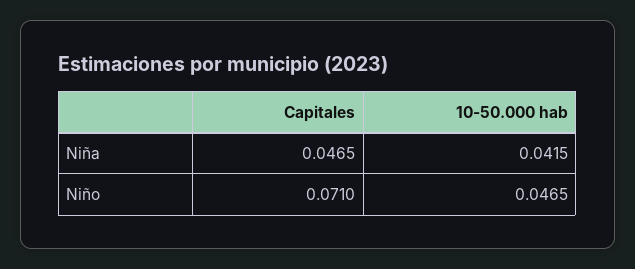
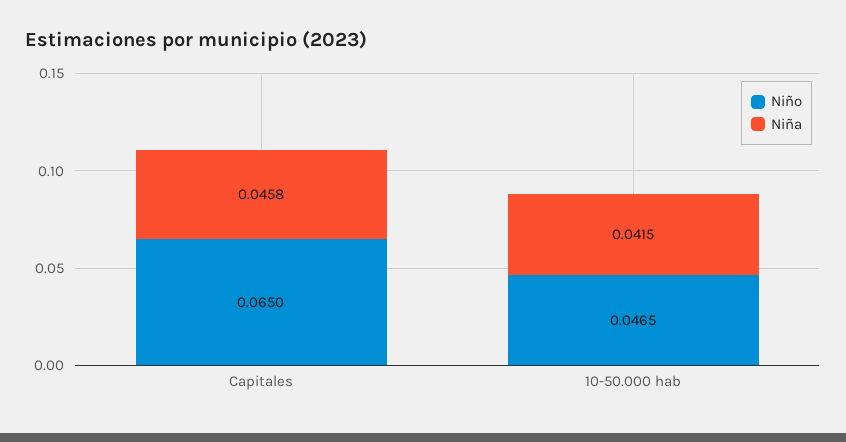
  {
    "Niña": {
-     "Capitales": 0.0465,
+     "Capitales": 0.0458,
      "10-50.000 hab": 0.0415
    },
    "Niño": {
-     "Capitales": 0.071,
+     "Capitales": 0.065,
      "10-50.000 hab": 0.0465
    }
  }

